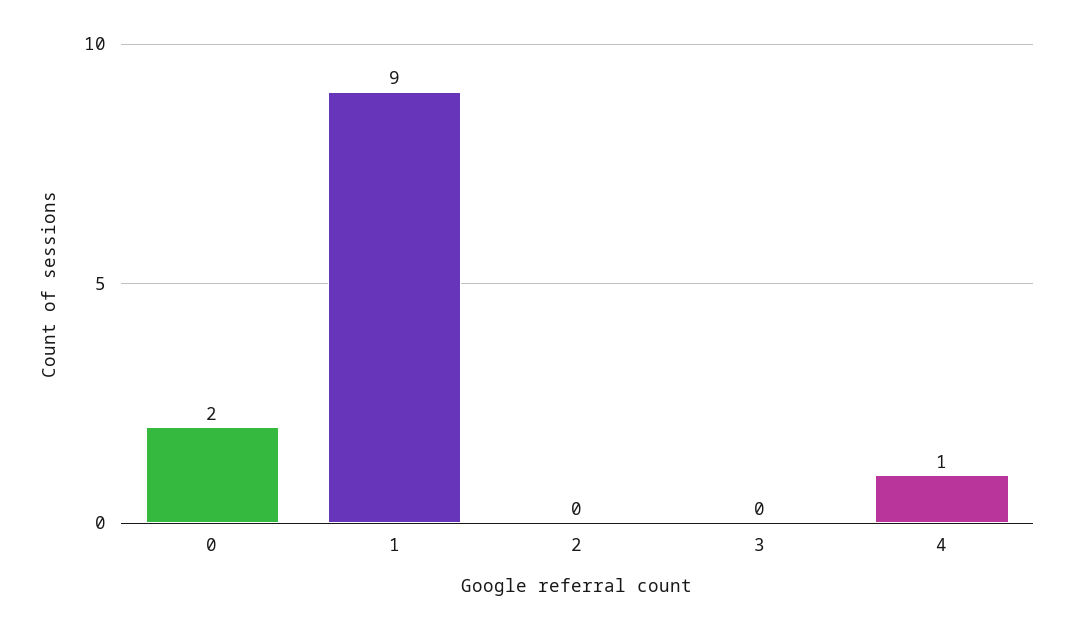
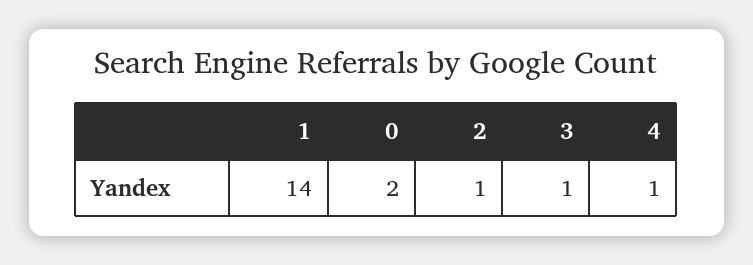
  {
    "0": 2,
-   "1": 9,
+   "1": 14,
-   "2": 0,
+   "2": 1,
-   "3": 0,
+   "3": 1,
    "4": 1
  }

